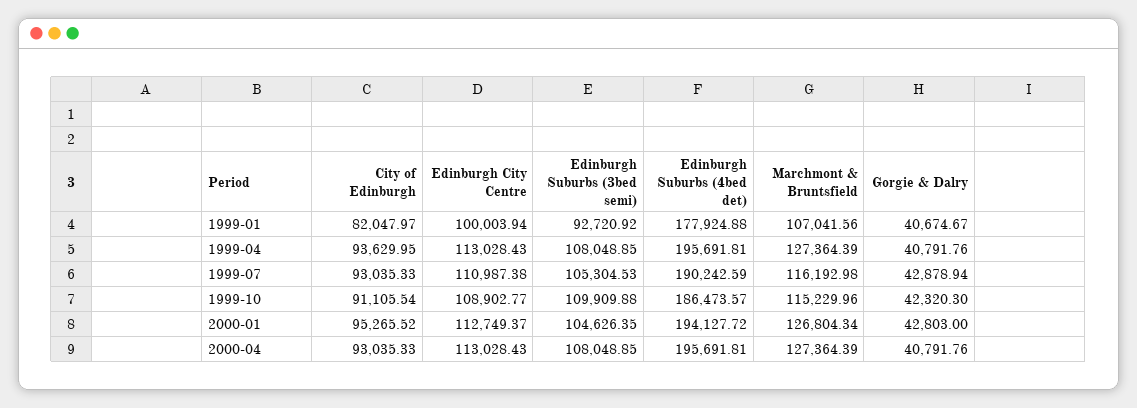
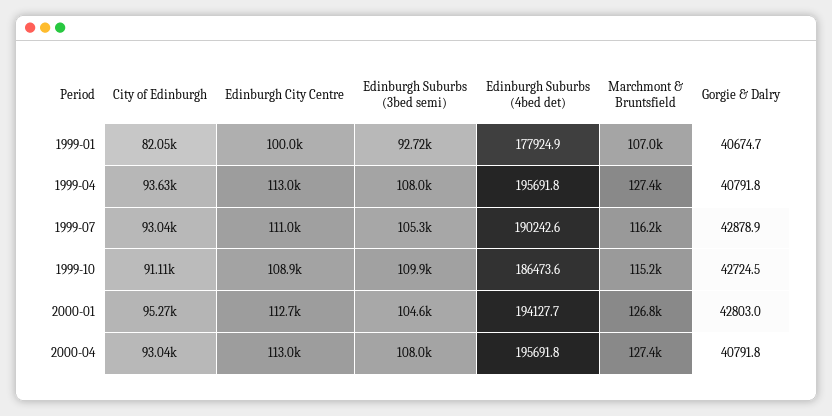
  {
    "City of Edinburgh": {
      "1999-01": 82047.97,
      "1999-04": 93629.95,
      "1999-07": 93035.33,
      "1999-10": 91105.54,
      "2000-01": 95265.52,
      "2000-04": 93035.33
    },
    "Edinburgh City Centre": {
      "1999-01": 100003.94,
      "1999-04": 113028.43,
      "1999-07": 110987.38,
      "1999-10": 108902.77,
      "2000-01": 112749.37,
      "2000-04": 113028.43
    },
    "Edinburgh Suburbs (3bed semi)": {
      "1999-01": 92720.92,
      "1999-04": 108048.85,
      "1999-07": 105304.53,
      "1999-10": 109909.88,
      "2000-01": 104626.35,
      "2000-04": 108048.85
    },
    "Edinburgh Suburbs (4bed det)": {
      "1999-01": 177924.88,
      "1999-04": 195691.81,
      "1999-07": 190242.59,
      "1999-10": 186473.57,
      "2000-01": 194127.72,
      "2000-04": 195691.81
    },
    "Marchmont & Bruntsfield": {
      "1999-01": 107041.56,
      "1999-04": 127364.39,
      "1999-07": 116192.98,
      "1999-10": 115229.96,
      "2000-01": 126804.34,
      "2000-04": 127364.39
    },
    "Gorgie & Dalry": {
      "1999-01": 40674.67,
      "1999-04": 40791.76,
      "1999-07": 42878.94,
-     "1999-10": 42320.3,
+     "1999-10": 42724.5,
      "2000-01": 42803,
      "2000-04": 40791.76
    }
  }

